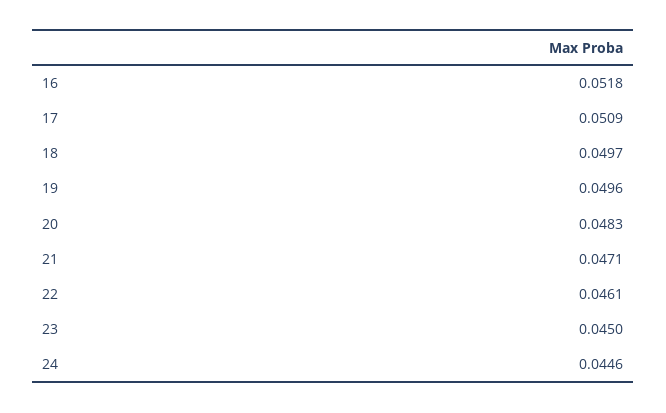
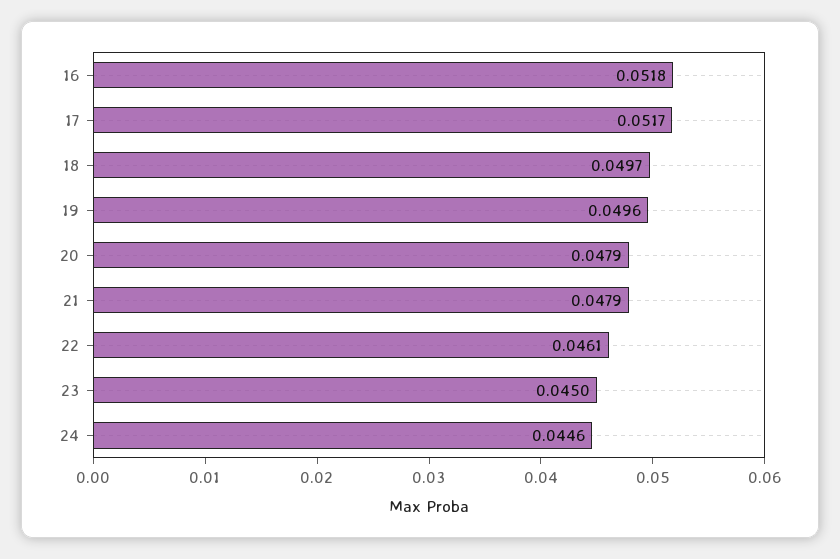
  {
    "16": 0.0518,
-   "17": 0.0509,
+   "17": 0.0517,
    "18": 0.0497,
    "19": 0.0496,
-   "20": 0.0483,
+   "20": 0.0479,
-   "21": 0.0471,
+   "21": 0.0479,
    "22": 0.0461,
    "23": 0.045,
    "24": 0.0446
  }

